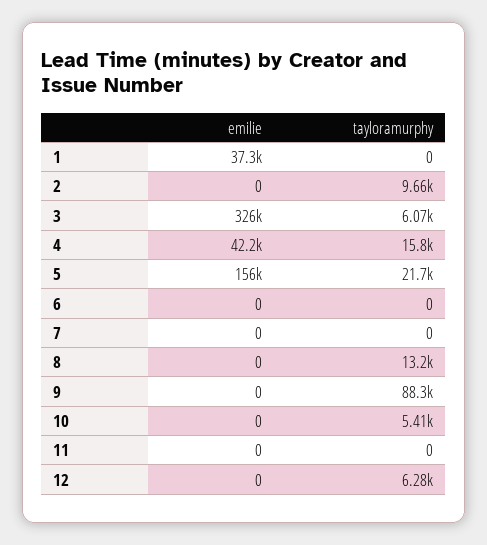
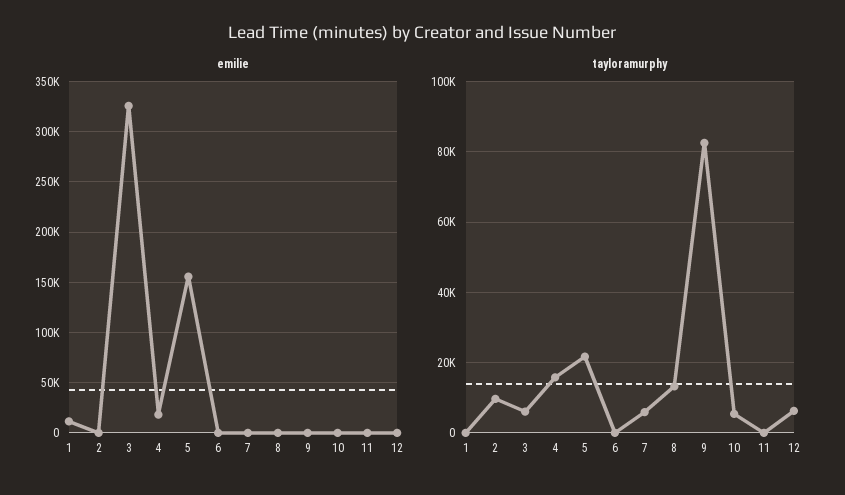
  {
    "emilie": {
-     "1": 37300,
+     "1": 10000,
      "2": 0,
      "3": 326000,
-     "4": 42200,
+     "4": 20000,
      "5": 156000,
      "6": 0,
      "7": 0,
      "8": 0,
      "9": 0,
      "10": 0,
      "11": 0,
      "12": 0
    },
    "tayloramurphy": {
      "1": 0,
      "2": 9660,
      "3": 6070,
      "4": 15800,
      "5": 21700,
      "6": 0,
-     "7": 0,
+     "7": 6000,
      "8": 13200,
-     "9": 88300,
+     "9": 82000,
      "10": 5410,
      "11": 0,
      "12": 6280
    }
  }

